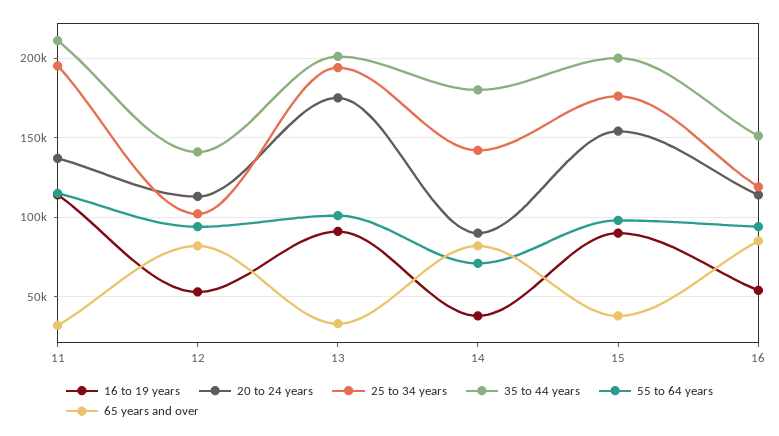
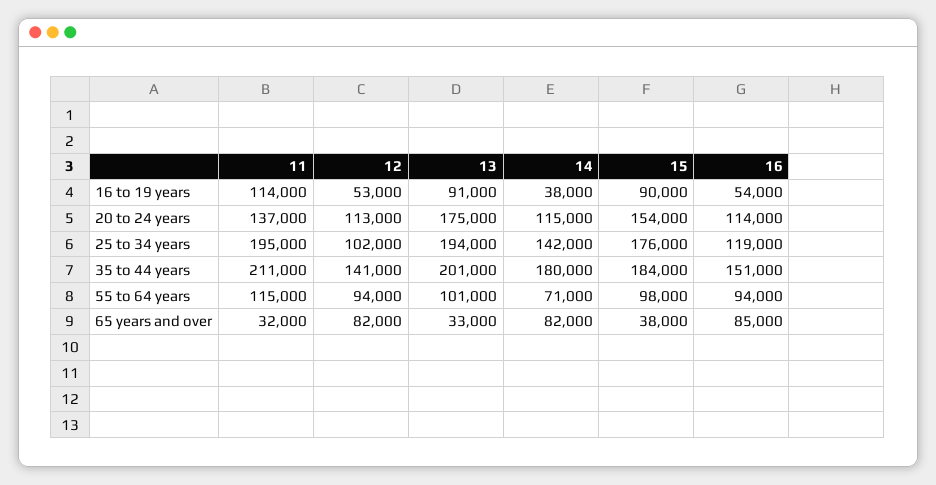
  {
    "16 to 19 years": {
      "11": 114000,
      "12": 53000,
      "13": 91000,
      "14": 38000,
      "15": 90000,
      "16": 54000
    },
    "20 to 24 years": {
      "11": 137000,
      "12": 113000,
      "13": 175000,
-     "14": 90000,
+     "14": 115000,
      "15": 154000,
      "16": 114000
    },
    "25 to 34 years": {
      "11": 195000,
      "12": 102000,
      "13": 194000,
      "14": 142000,
      "15": 176000,
      "16": 119000
    },
    "35 to 44 years": {
      "11": 211000,
      "12": 141000,
      "13": 201000,
      "14": 180000,
-     "15": 200000,
+     "15": 184000,
      "16": 151000
    },
    "55 to 64 years": {
      "11": 115000,
      "12": 94000,
      "13": 101000,
      "14": 71000,
      "15": 98000,
      "16": 94000
    },
    "65 years and over": {
      "11": 32000,
      "12": 82000,
      "13": 33000,
      "14": 82000,
      "15": 38000,
      "16": 85000
    }
  }

